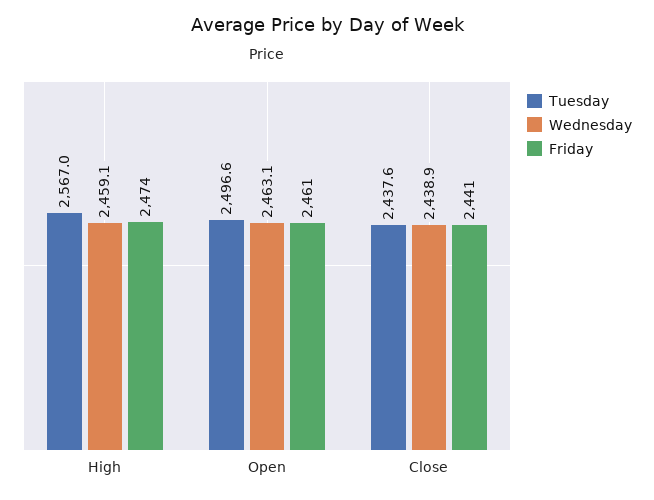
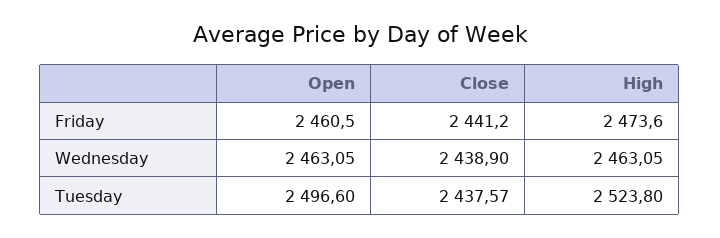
  {
    "Tuesday": {
-     "High": 2567,
+     "High": 2523.8,
      "Open": 2496.6,
      "Close": 2437.57
    },
    "Wednesday": {
-     "High": 2459.1,
+     "High": 2463.05,
      "Open": 2463.05,
      "Close": 2438.9
    },
    "Friday": {
      "High": 2473.6,
      "Open": 2460.5,
      "Close": 2441.2
    }
  }

